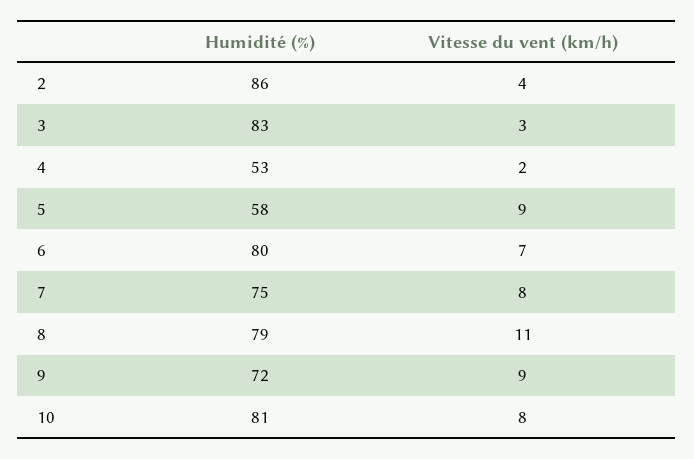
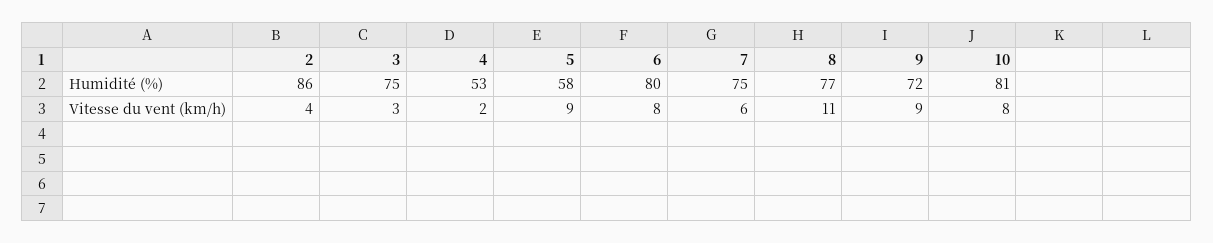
  {
    "Humidité (%)": {
      "2": 86,
-     "3": 83,
+     "3": 75,
      "4": 53,
      "5": 58,
      "6": 80,
      "7": 75,
-     "8": 79,
+     "8": 77,
      "9": 72,
      "10": 81
    },
    "Vitesse du vent (km/h)": {
      "2": 4,
      "3": 3,
      "4": 2,
      "5": 9,
-     "6": 7,
+     "6": 8,
-     "7": 8,
+     "7": 6,
      "8": 11,
      "9": 9,
      "10": 8
    }
  }

